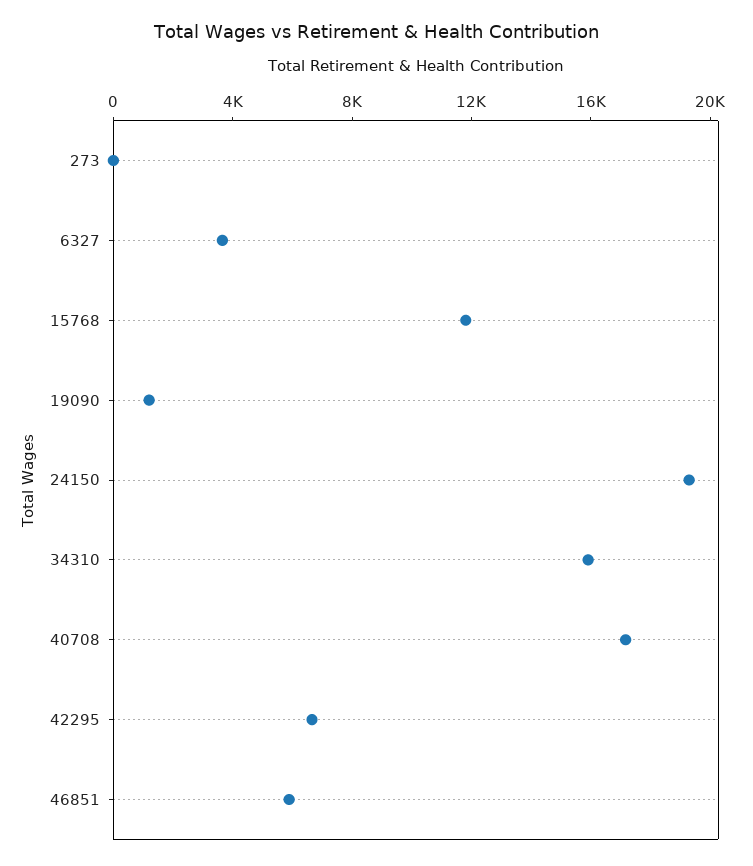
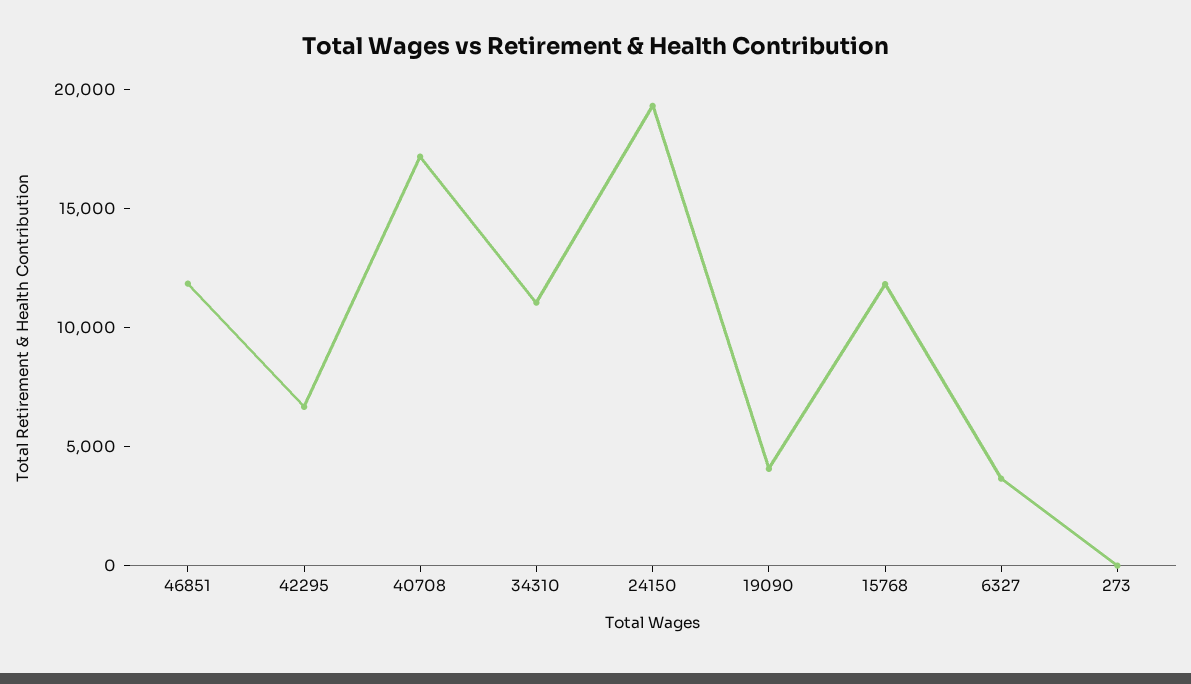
  {
    "273": 0,
    "6327": 4000,
    "15768": 12000,
-   "19090": 1000,
+   "19090": 4000,
    "24150": 19000,
-   "34310": 16000,
+   "34310": 11000,
    "40708": 17000,
    "42295": 7000,
-   "46851": 6000
+   "46851": 12000
  }

